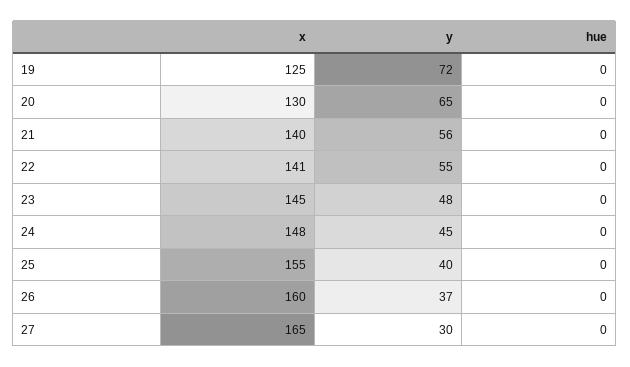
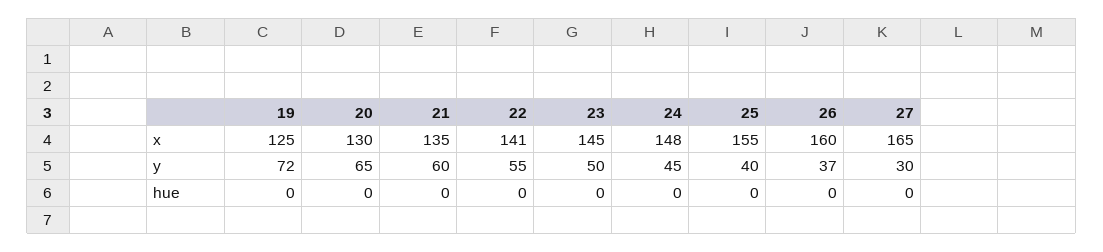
  {
    "x": {
      "19": 125,
      "20": 130,
-     "21": 140,
+     "21": 135,
      "22": 141,
      "23": 145,
      "24": 148,
      "25": 155,
      "26": 160,
      "27": 165
    },
    "y": {
      "19": 72,
      "20": 65,
-     "21": 56,
+     "21": 60,
      "22": 55,
-     "23": 48,
+     "23": 50,
      "24": 45,
      "25": 40,
      "26": 37,
      "27": 30
    },
    "hue": {
      "19": 0,
      "20": 0,
      "21": 0,
      "22": 0,
      "23": 0,
      "24": 0,
      "25": 0,
      "26": 0,
      "27": 0
    }
  }

